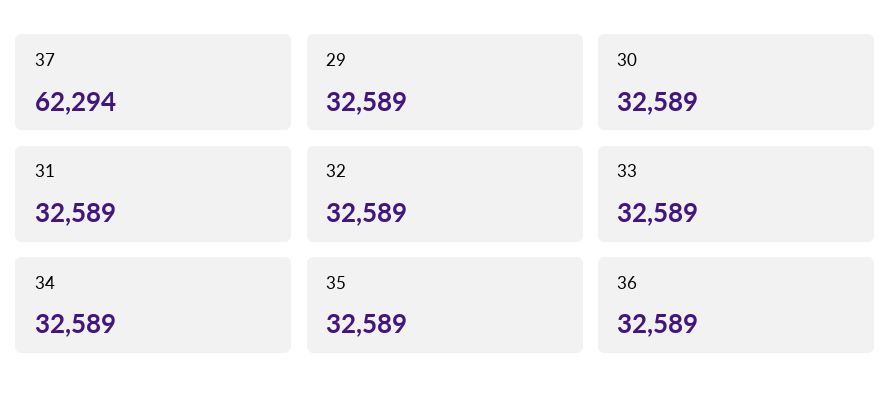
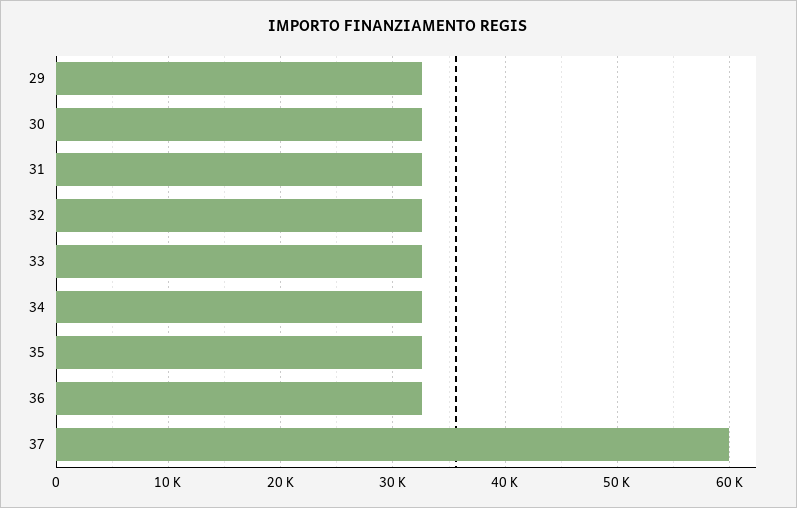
  {
-   "37": 62294,
+   "37": 60000,
    "29": 32589,
    "30": 32589,
    "31": 32589,
    "32": 32589,
    "33": 32589,
    "34": 32589,
    "35": 32589,
    "36": 32589
  }

